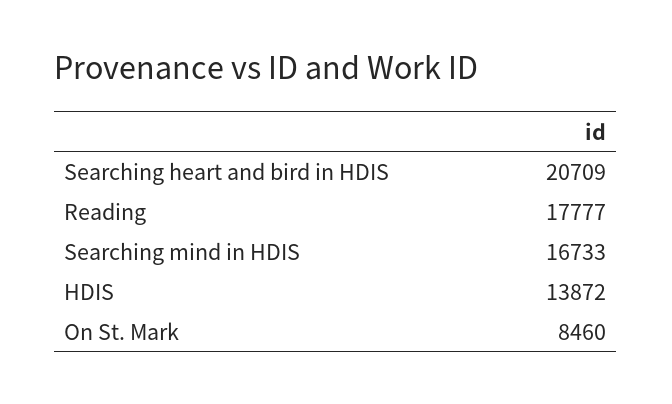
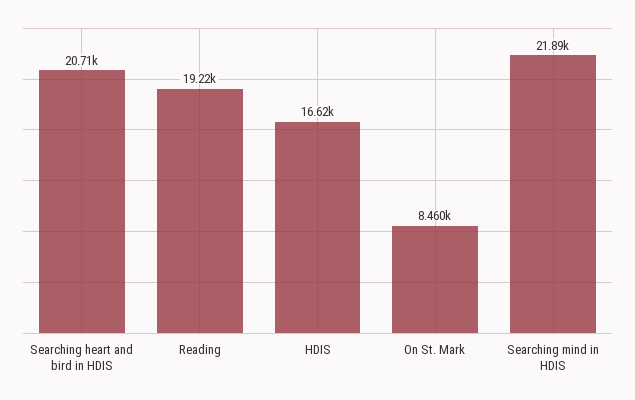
  {
    "Searching heart and bird in HDIS": 20709,
-   "Reading": 17777,
+   "Reading": 19220,
-   "Searching mind in HDIS": 16733,
+   "Searching mind in HDIS": 21890,
-   "HDIS": 13872,
+   "HDIS": 16620,
    "On St. Mark": 8460
  }

